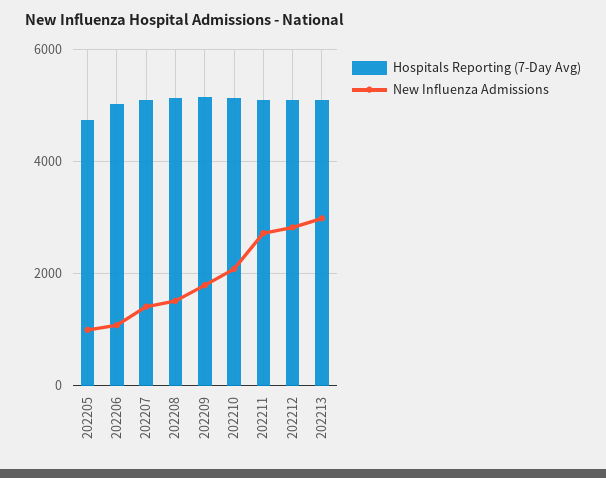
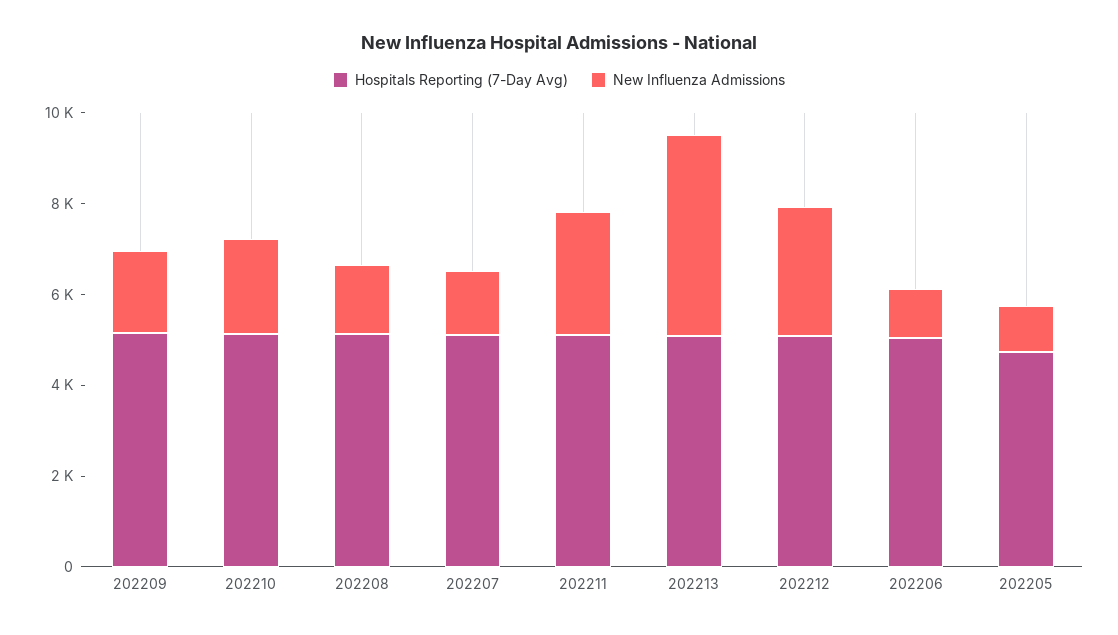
  {
    "Hospitals Reporting (7-Day Avg)": {
      "202205": 4800,
      "202206": 5000,
      "202207": 5200,
      "202208": 5200,
      "202209": 5200,
      "202210": 5200,
      "202211": 5200,
      "202212": 5000,
      "202213": 5000
    },
    "New Influenza Admissions": {
      "202205": 1000,
      "202206": 1000,
      "202207": 1400,
      "202208": 1600,
      "202209": 1800,
      "202210": 2000,
      "202211": 2800,
      "202212": 2800,
-     "202213": 3000
+     "202213": 4500
    }
  }

